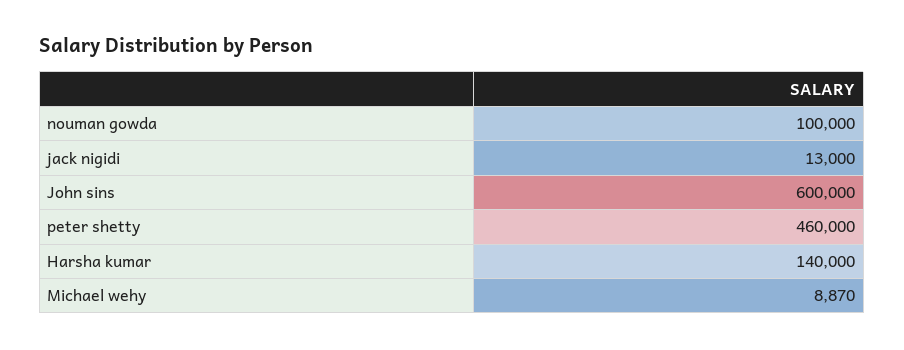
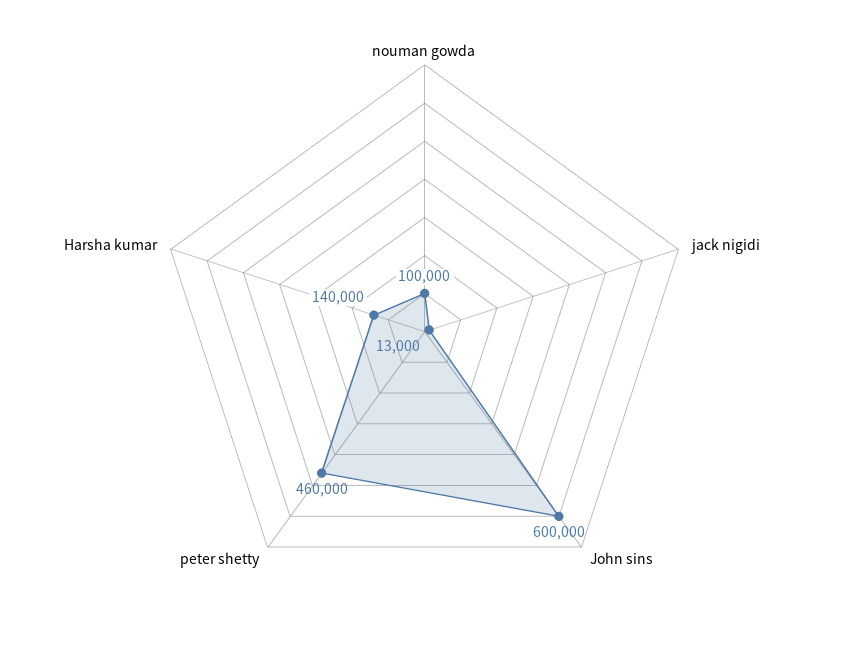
  {
    "nouman gowda": 100000,
    "jack nigidi": 13000,
    "John sins": 600000,
    "peter shetty": 460000,
-   "Harsha kumar": 140000,
+   "Harsha kumar": 140000
-   "Michael wehy": 8870
  }

